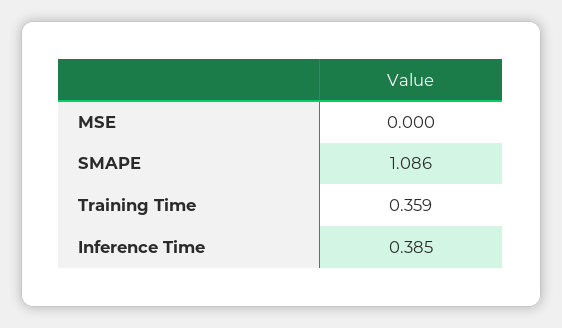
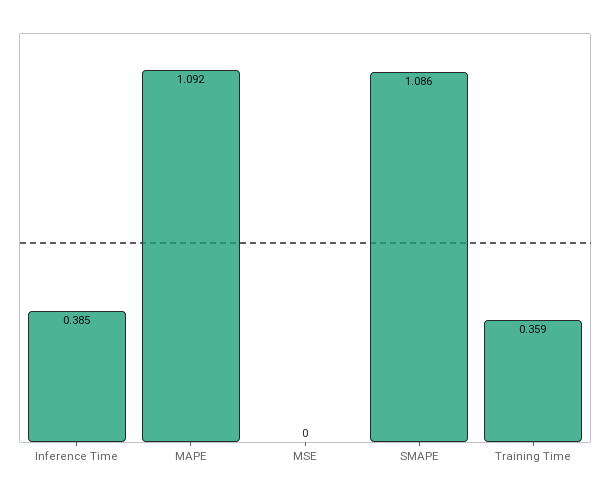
  {
    "MSE": 0,
    "SMAPE": 1.086,
    "Training Time": 0.359,
-   "Inference Time": 0.385
+   "Inference Time": 0.385,
+   "MAPE": 1.092
  }

